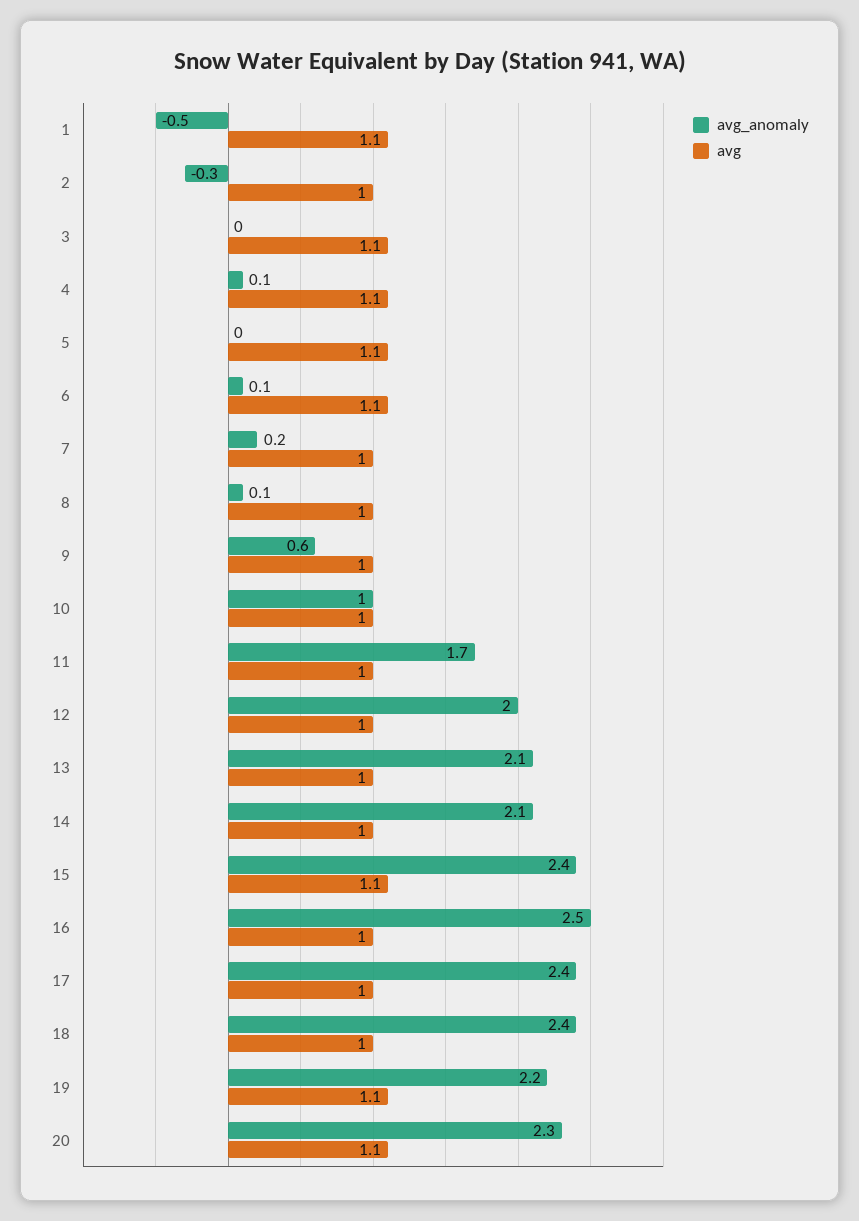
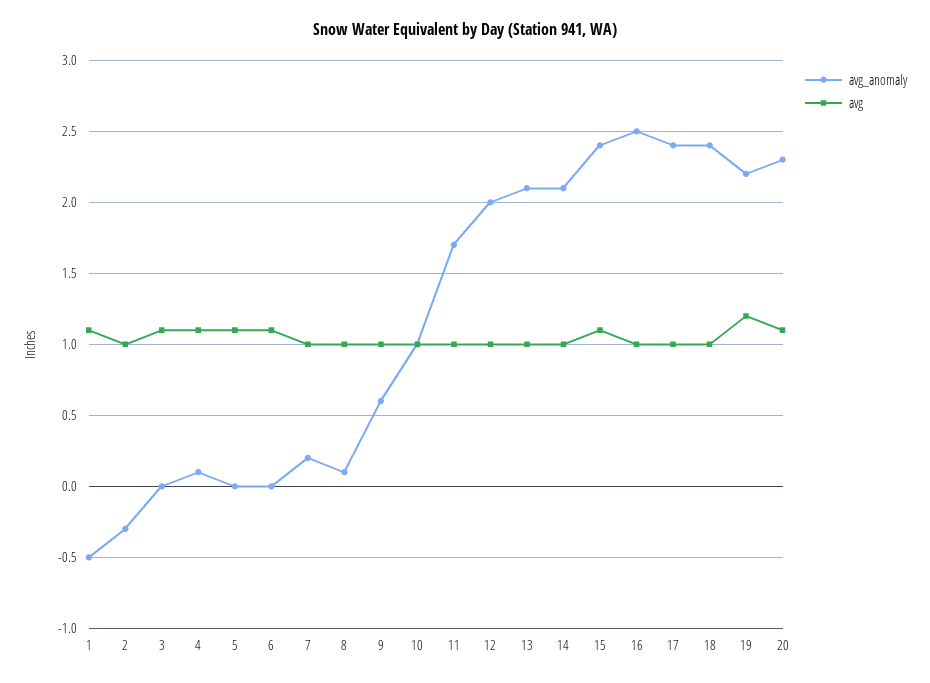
  {
    "avg_anomaly": {
      "1": -0.5,
      "2": -0.3,
      "3": 0,
      "4": 0.1,
      "5": 0,
-     "6": 0.1,
+     "6": 0,
      "7": 0.2,
      "8": 0.1,
      "9": 0.6,
      "10": 1,
      "11": 1.7,
      "12": 2,
      "13": 2.1,
      "14": 2.1,
      "15": 2.4,
      "16": 2.5,
      "17": 2.4,
      "18": 2.4,
      "19": 2.2,
      "20": 2.3
    },
    "avg": {
      "1": 1.1,
      "2": 1,
      "3": 1.1,
      "4": 1.1,
      "5": 1.1,
      "6": 1.1,
      "7": 1,
      "8": 1,
      "9": 1,
      "10": 1,
      "11": 1,
      "12": 1,
      "13": 1,
      "14": 1,
      "15": 1.1,
      "16": 1,
      "17": 1,
      "18": 1,
-     "19": 1.1,
+     "19": 1.2,
      "20": 1.1
    }
  }

